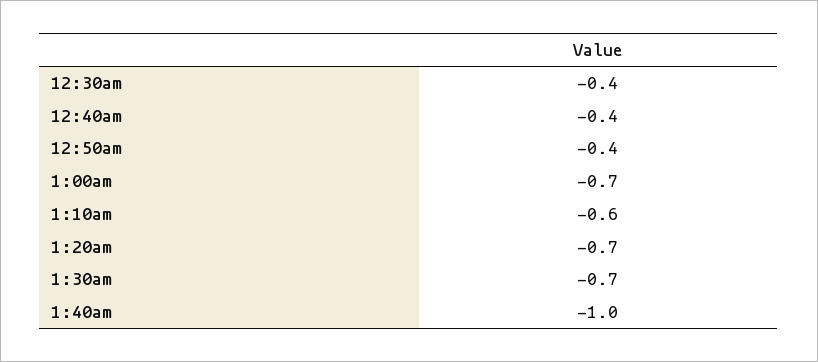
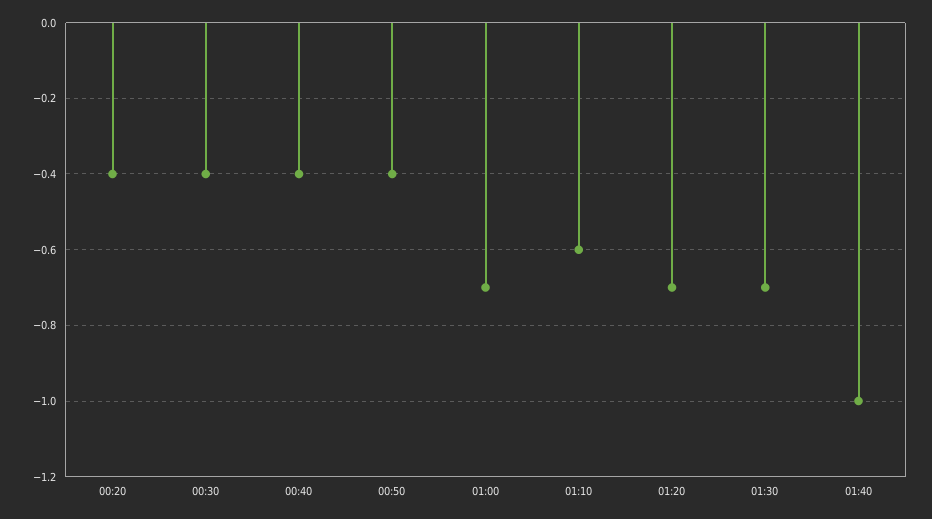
  {
    "12:30am": -0.4,
    "12:40am": -0.4,
    "12:50am": -0.4,
    "1:00am": -0.7,
    "1:10am": -0.6,
    "1:20am": -0.7,
    "1:30am": -0.7,
-   "1:40am": -1
+   "1:40am": -1,
+   "00:20": -0.4
  }

